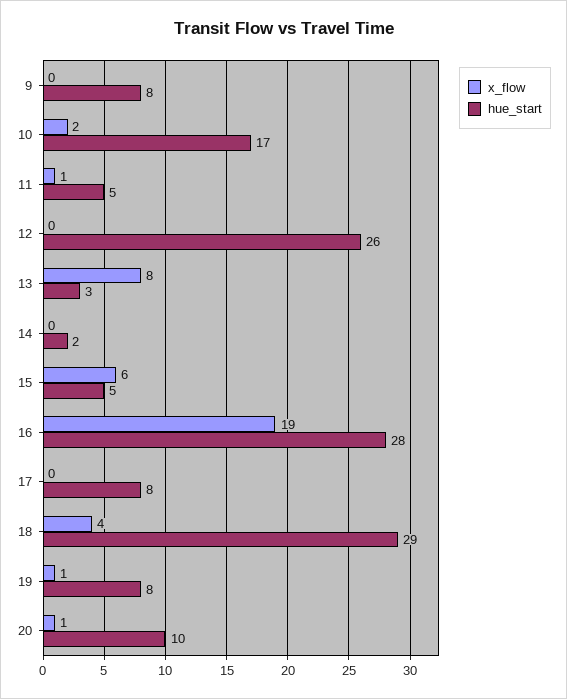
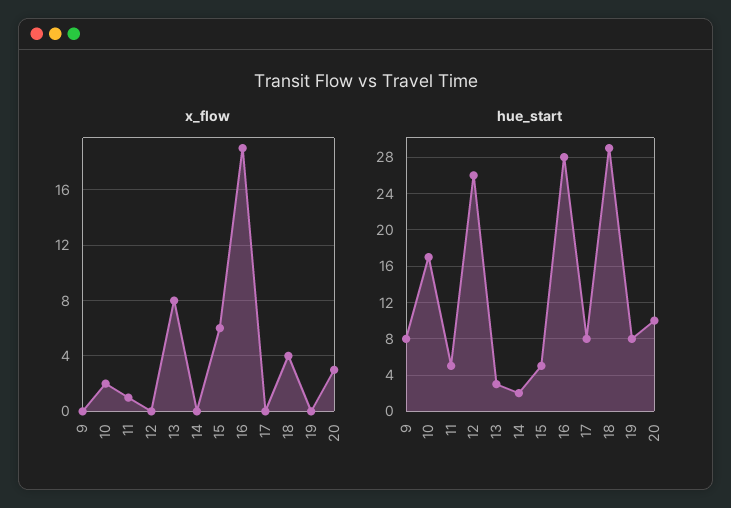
  {
    "x_flow": {
      "9": 0,
      "10": 2,
      "11": 1,
      "12": 0,
      "13": 8,
      "14": 0,
      "15": 6,
      "16": 19,
      "17": 0,
      "18": 4,
-     "19": 1,
+     "19": 0,
-     "20": 1
+     "20": 3
    },
    "hue_start": {
      "9": 8,
      "10": 17,
      "11": 5,
      "12": 26,
      "13": 3,
      "14": 2,
      "15": 5,
      "16": 28,
      "17": 8,
      "18": 29,
      "19": 8,
      "20": 10
    }
  }

